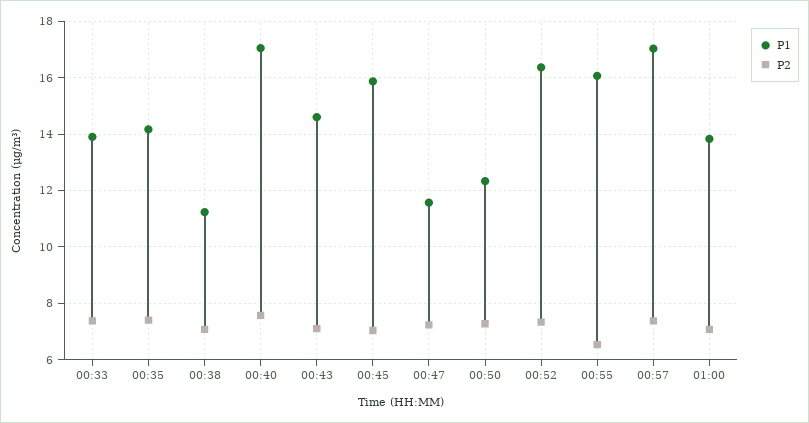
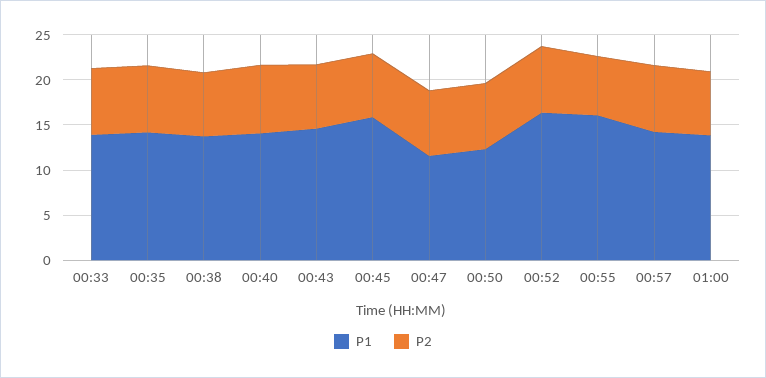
  {
    "P1": {
      "00:33": 14,
      "00:35": 14.25,
-     "00:38": 11.25,
+     "00:38": 14,
-     "00:40": 17,
+     "00:40": 14,
      "00:43": 14.5,
      "00:45": 15.75,
      "00:47": 11.5,
      "00:50": 12.25,
      "00:52": 16.25,
      "00:55": 16,
-     "00:57": 17,
+     "00:57": 14,
      "01:00": 13.75
    },
    "P2": {
      "00:33": 7.25,
      "00:35": 7.5,
      "00:38": 7,
      "00:40": 7.5,
      "00:43": 7,
      "00:45": 7,
      "00:47": 7.25,
      "00:50": 7.25,
      "00:52": 7.25,
      "00:55": 6.5,
      "00:57": 7.25,
      "01:00": 7
    }
  }

